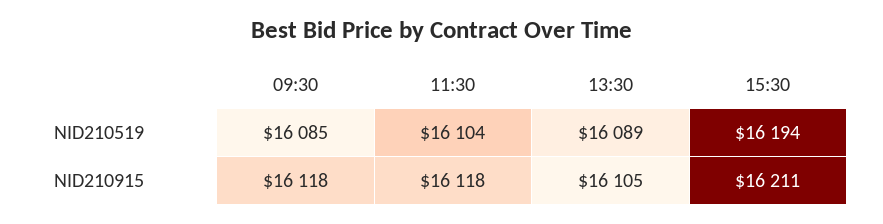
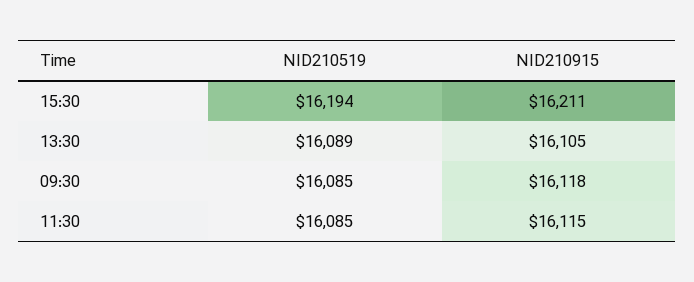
  {
    "09:30": {
      "NID210519": 16085,
      "NID210915": 16118
    },
    "11:30": {
-     "NID210519": 16104,
+     "NID210519": 16085,
-     "NID210915": 16118
+     "NID210915": 16115
    },
    "13:30": {
      "NID210519": 16089,
      "NID210915": 16105
    },
    "15:30": {
      "NID210519": 16194,
      "NID210915": 16211
    }
  }

